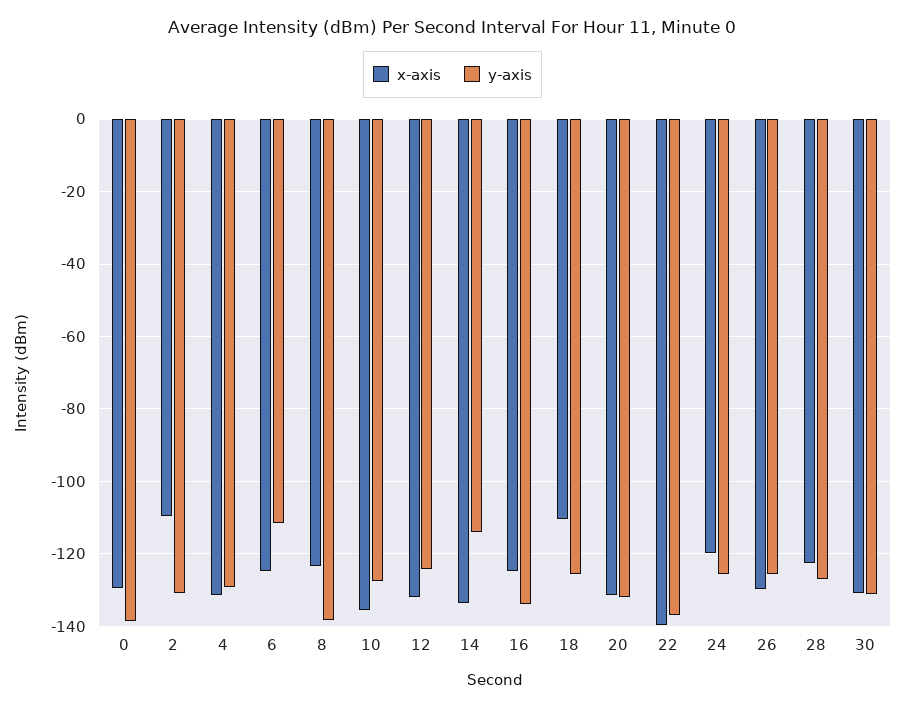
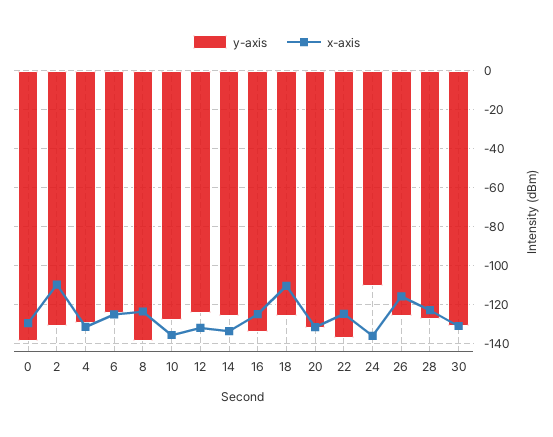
  {
    "x-axis": {
      "0": -130,
      "2": -110,
      "4": -132,
      "6": -124,
      "8": -124,
      "10": -136,
      "12": -132,
      "14": -134,
      "16": -124,
      "18": -110,
      "20": -132,
-     "22": -140,
+     "22": -125,
-     "24": -120,
+     "24": -135,
-     "26": -130,
+     "26": -115,
      "28": -122,
      "30": -130
    },
    "y-axis": {
      "0": -138,
      "2": -130,
      "4": -130,
-     "6": -112,
+     "6": -125,
      "8": -138,
      "10": -128,
      "12": -124,
-     "14": -114,
+     "14": -125,
      "16": -134,
      "18": -126,
      "20": -132,
      "22": -136,
-     "24": -126,
+     "24": -110,
      "26": -126,
      "28": -128,
      "30": -132
    }
  }

